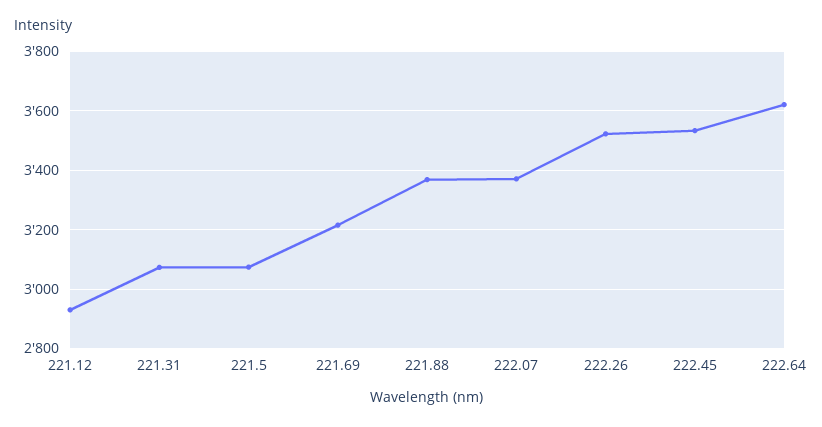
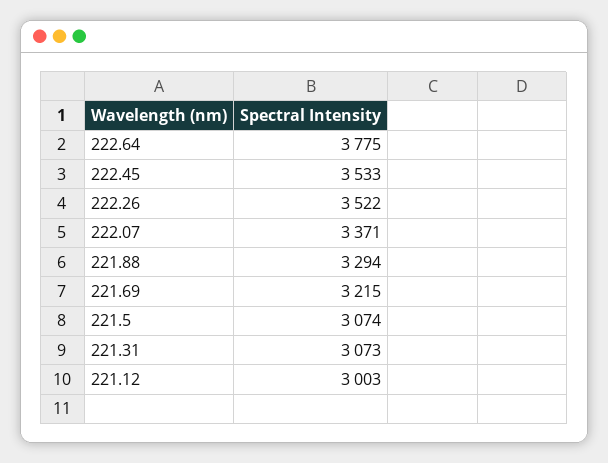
  {
-   "221.12": 2925,
+   "221.12": 3003,
    "221.31": 3073,
    "221.5": 3074,
    "221.69": 3215,
-   "221.88": 3375,
+   "221.88": 3294,
    "222.07": 3371,
    "222.26": 3522,
    "222.45": 3533,
-   "222.64": 3625
+   "222.64": 3775
  }

